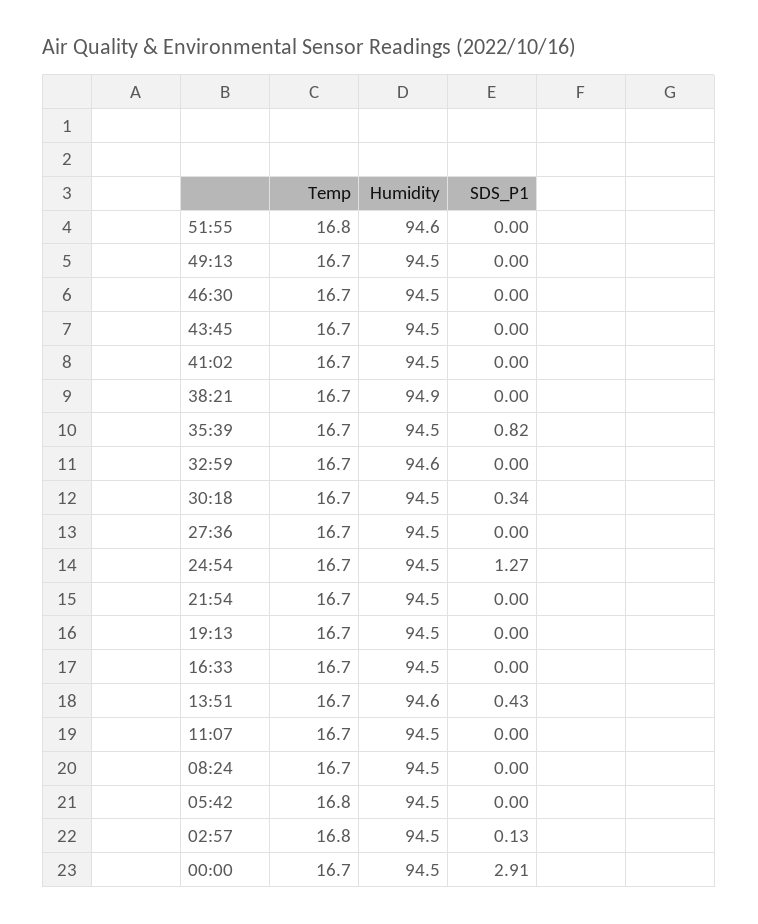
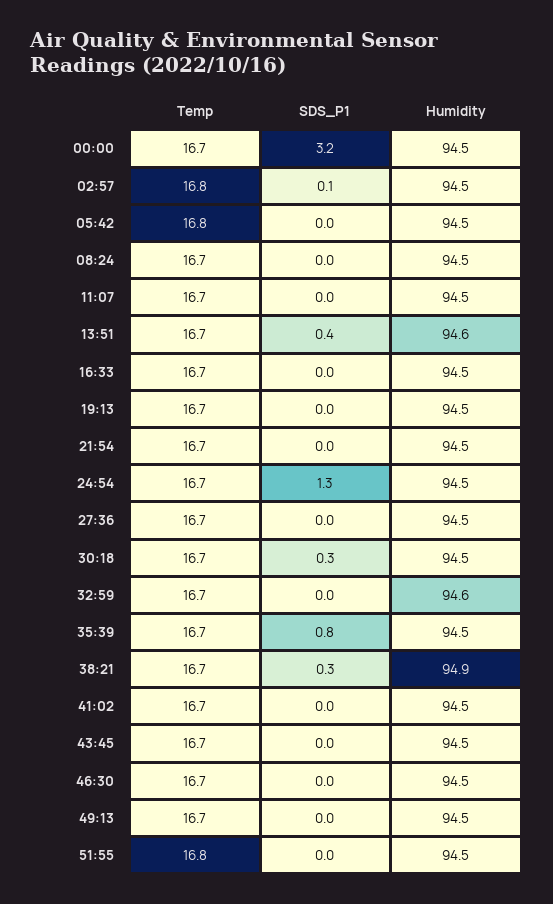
  {
    "Temp": {
      "51:55": 16.8,
      "49:13": 16.7,
      "46:30": 16.7,
      "43:45": 16.7,
      "41:02": 16.7,
      "38:21": 16.7,
      "35:39": 16.7,
      "32:59": 16.7,
      "30:18": 16.7,
      "27:36": 16.7,
      "24:54": 16.7,
      "21:54": 16.7,
      "19:13": 16.7,
      "16:33": 16.7,
      "13:51": 16.7,
      "11:07": 16.7,
      "08:24": 16.7,
      "05:42": 16.8,
      "02:57": 16.8,
      "00:00": 16.7
    },
    "Humidity": {
-     "51:55": 94.6,
+     "51:55": 94.5,
      "49:13": 94.5,
      "46:30": 94.5,
      "43:45": 94.5,
      "41:02": 94.5,
      "38:21": 94.9,
      "35:39": 94.5,
      "32:59": 94.6,
      "30:18": 94.5,
      "27:36": 94.5,
      "24:54": 94.5,
      "21:54": 94.5,
      "19:13": 94.5,
      "16:33": 94.5,
      "13:51": 94.6,
      "11:07": 94.5,
      "08:24": 94.5,
      "05:42": 94.5,
      "02:57": 94.5,
      "00:00": 94.5
    },
    "SDS_P1": {
      "51:55": 0,
      "49:13": 0,
      "46:30": 0,
      "43:45": 0,
      "41:02": 0,
-     "38:21": 0,
+     "38:21": 0.3,
      "35:39": 0.82,
      "32:59": 0,
      "30:18": 0.34,
      "27:36": 0,
      "24:54": 1.27,
      "21:54": 0,
      "19:13": 0,
      "16:33": 0,
      "13:51": 0.43,
      "11:07": 0,
      "08:24": 0,
      "05:42": 0,
      "02:57": 0.13,
-     "00:00": 2.91
+     "00:00": 3.2
    }
  }

